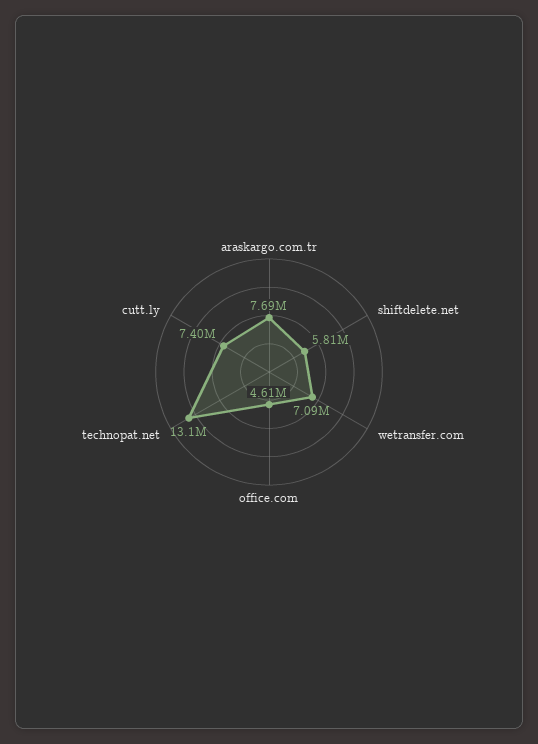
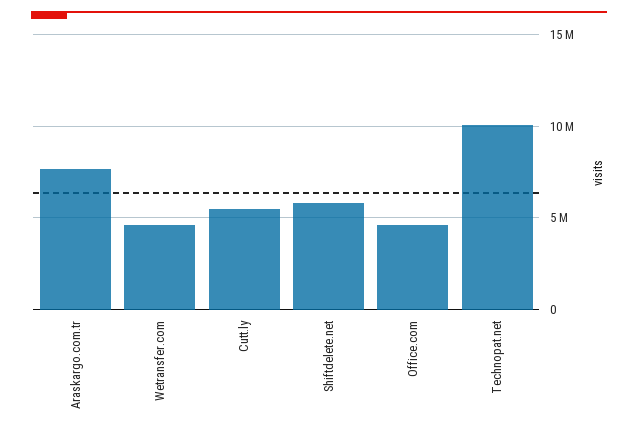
  {
    "araskargo.com.tr": 7690000,
    "shiftdelete.net": 5810000,
-   "wetransfer.com": 7090000,
+   "wetransfer.com": 4500000,
    "office.com": 4610000,
-   "technopat.net": 13100000,
+   "technopat.net": 10000000,
-   "cutt.ly": 7400000
+   "cutt.ly": 5500000
  }

